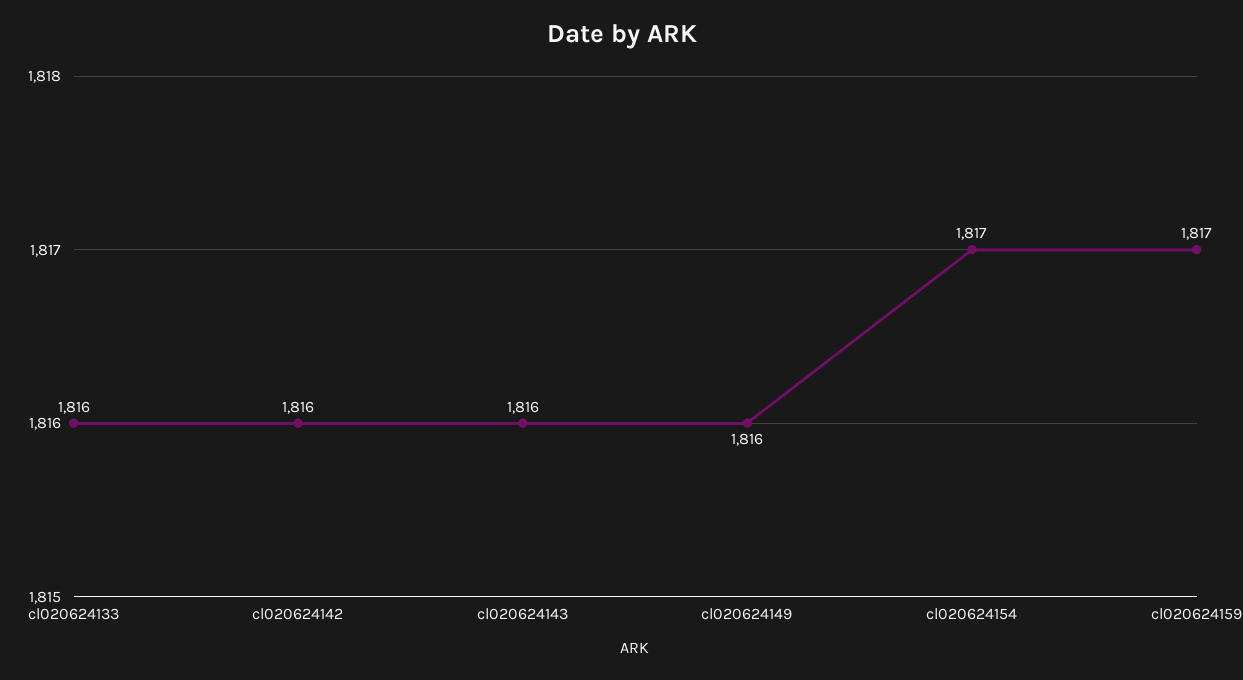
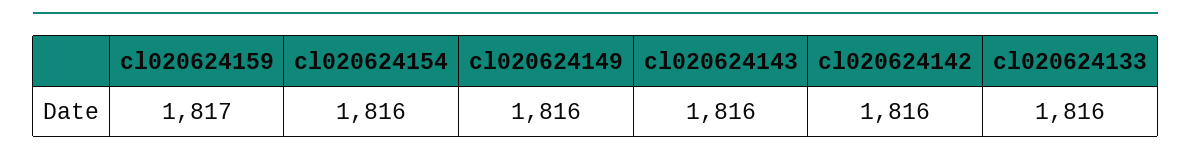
  {
    "cl020624133": 1816,
    "cl020624142": 1816,
    "cl020624143": 1816,
    "cl020624149": 1816,
-   "cl020624154": 1817,
+   "cl020624154": 1816,
    "cl020624159": 1817
  }

